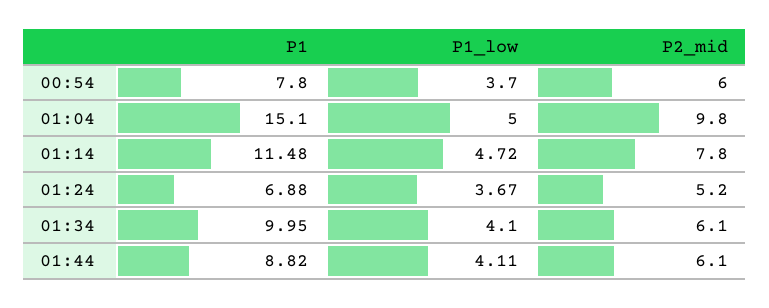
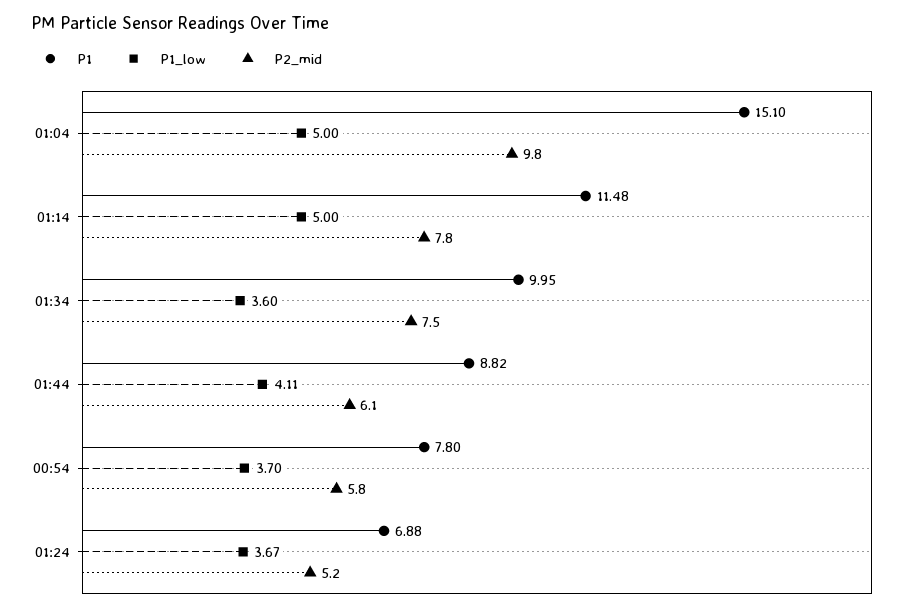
  {
    "P1": {
      "00:54": 7.8,
      "01:04": 15.1,
      "01:14": 11.48,
      "01:24": 6.88,
      "01:34": 9.95,
      "01:44": 8.82
    },
    "P1_low": {
      "00:54": 3.7,
      "01:04": 5,
-     "01:14": 4.72,
+     "01:14": 5,
      "01:24": 3.67,
-     "01:34": 4.1,
+     "01:34": 3.6,
      "01:44": 4.11
    },
    "P2_mid": {
-     "00:54": 6,
+     "00:54": 5.8,
      "01:04": 9.8,
      "01:14": 7.8,
      "01:24": 5.2,
-     "01:34": 6.1,
+     "01:34": 7.5,
      "01:44": 6.1
    }
  }

